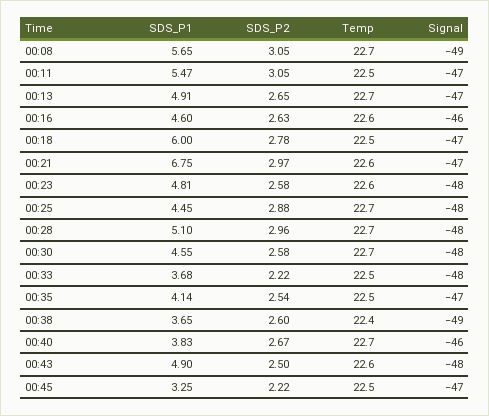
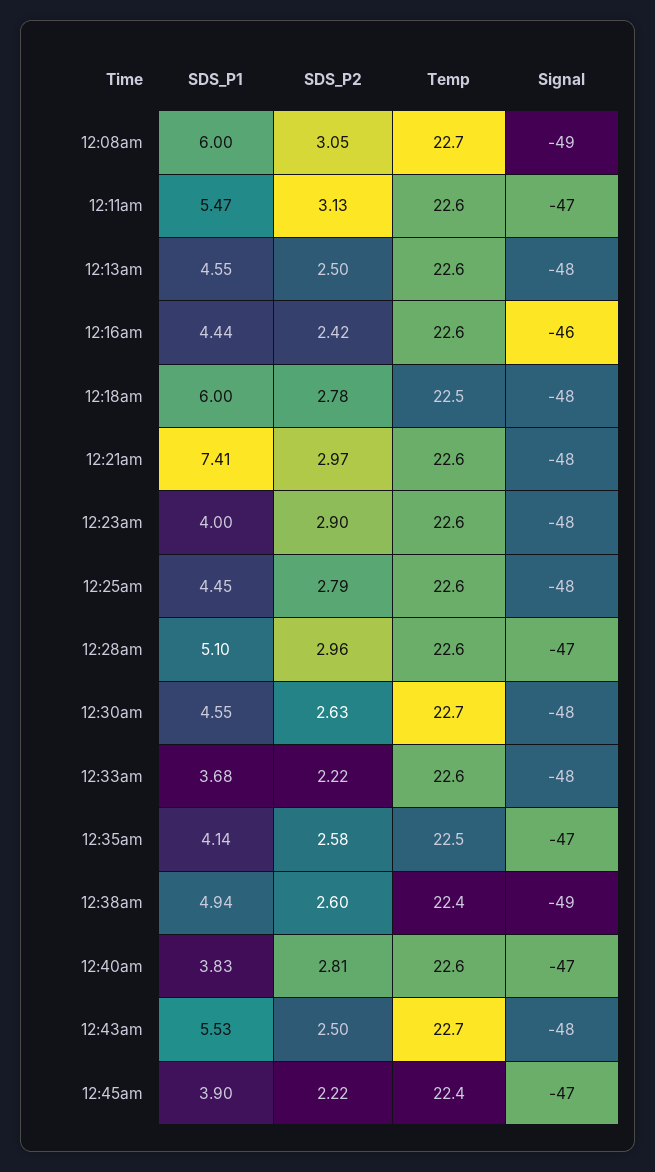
  {
    "SDS_P1": {
-     "00:08": 5.65,
+     "00:08": 6,
      "00:11": 5.47,
-     "00:13": 4.91,
+     "00:13": 4.55,
-     "00:16": 4.6,
+     "00:16": 4.44,
      "00:18": 6,
-     "00:21": 6.75,
+     "00:21": 7.41,
-     "00:23": 4.81,
+     "00:23": 4,
      "00:25": 4.45,
      "00:28": 5.1,
      "00:30": 4.55,
      "00:33": 3.68,
      "00:35": 4.14,
-     "00:38": 3.65,
+     "00:38": 4.94,
      "00:40": 3.83,
-     "00:43": 4.9,
+     "00:43": 5.53,
-     "00:45": 3.25
+     "00:45": 3.9
    },
    "SDS_P2": {
      "00:08": 3.05,
-     "00:11": 3.05,
+     "00:11": 3.13,
-     "00:13": 2.65,
+     "00:13": 2.5,
-     "00:16": 2.63,
+     "00:16": 2.42,
      "00:18": 2.78,
      "00:21": 2.97,
-     "00:23": 2.58,
+     "00:23": 2.9,
-     "00:25": 2.88,
+     "00:25": 2.79,
      "00:28": 2.96,
-     "00:30": 2.58,
+     "00:30": 2.63,
      "00:33": 2.22,
-     "00:35": 2.54,
+     "00:35": 2.58,
      "00:38": 2.6,
-     "00:40": 2.67,
+     "00:40": 2.81,
      "00:43": 2.5,
      "00:45": 2.22
    },
    "Temp": {
      "00:08": 22.7,
-     "00:11": 22.5,
+     "00:11": 22.6,
-     "00:13": 22.7,
+     "00:13": 22.6,
      "00:16": 22.6,
      "00:18": 22.5,
      "00:21": 22.6,
      "00:23": 22.6,
-     "00:25": 22.7,
+     "00:25": 22.6,
-     "00:28": 22.7,
+     "00:28": 22.6,
      "00:30": 22.7,
-     "00:33": 22.5,
+     "00:33": 22.6,
      "00:35": 22.5,
      "00:38": 22.4,
-     "00:40": 22.7,
+     "00:40": 22.6,
-     "00:43": 22.6,
+     "00:43": 22.7,
-     "00:45": 22.5
+     "00:45": 22.4
    },
    "Signal": {
      "00:08": -49,
      "00:11": -47,
-     "00:13": -47,
+     "00:13": -48,
      "00:16": -46,
-     "00:18": -47,
+     "00:18": -48,
-     "00:21": -47,
+     "00:21": -48,
      "00:23": -48,
      "00:25": -48,
-     "00:28": -48,
+     "00:28": -47,
      "00:30": -48,
      "00:33": -48,
      "00:35": -47,
      "00:38": -49,
-     "00:40": -46,
+     "00:40": -47,
      "00:43": -48,
      "00:45": -47
    }
  }

